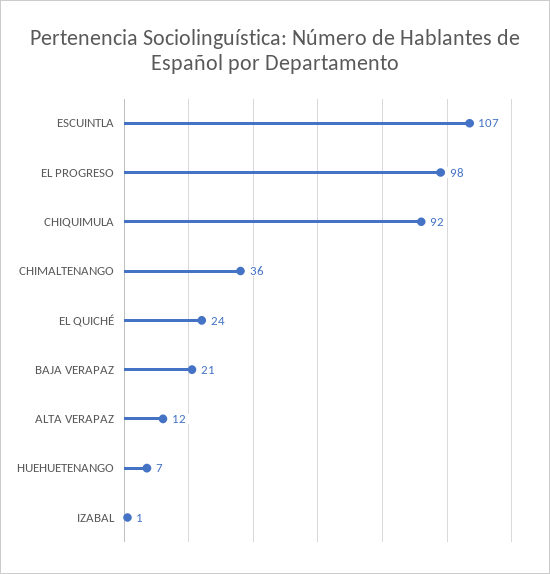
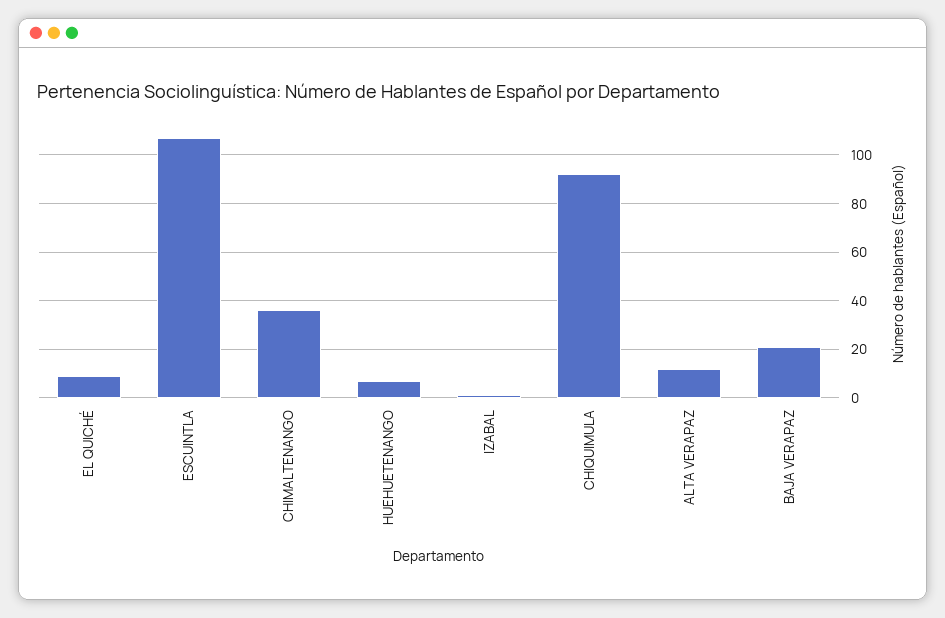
  {
    "ESCUINTLA": 107,
-   "EL PROGRESO": 98,
    "CHIQUIMULA": 92,
    "CHIMALTENANGO": 36,
-   "EL QUICHÉ": 24,
+   "EL QUICHÉ": 10,
    "BAJA VERAPAZ": 21,
    "ALTA VERAPAZ": 12,
    "HUEHUETENANGO": 7,
    "IZABAL": 1
  }

